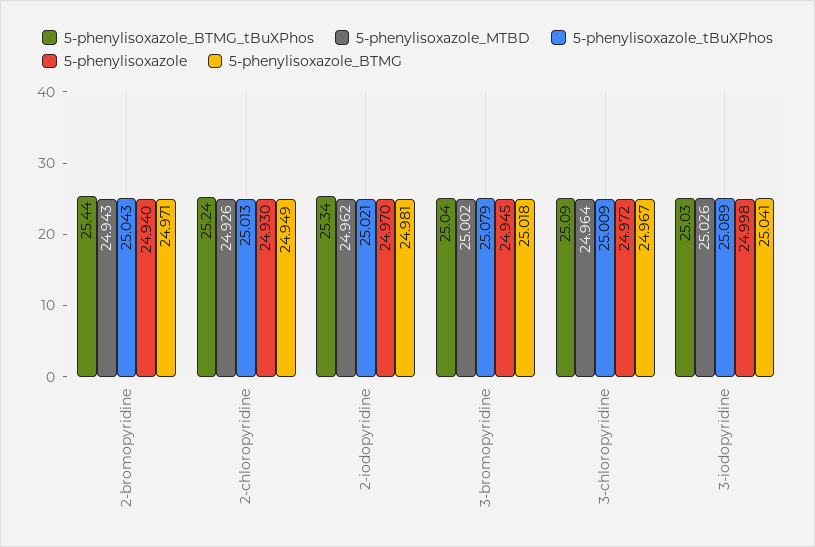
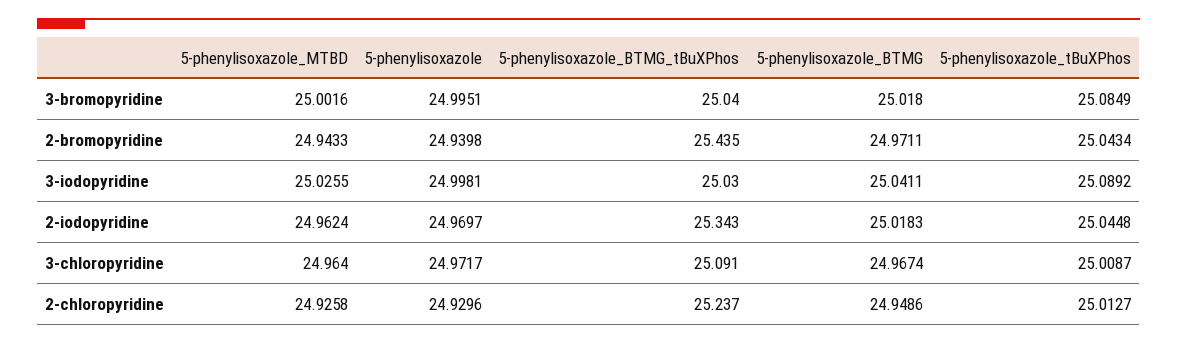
  {
    "5-phenylisoxazole_BTMG_tBuXPhos": {
      "2-bromopyridine": 25.435,
      "2-chloropyridine": 25.237,
      "2-iodopyridine": 25.343,
      "3-bromopyridine": 25.04,
      "3-chloropyridine": 25.091,
      "3-iodopyridine": 25.03
    },
    "5-phenylisoxazole_MTBD": {
      "2-bromopyridine": 24.9433,
      "2-chloropyridine": 24.9258,
      "2-iodopyridine": 24.9624,
      "3-bromopyridine": 25.0016,
      "3-chloropyridine": 24.964,
      "3-iodopyridine": 25.0255
    },
    "5-phenylisoxazole_tBuXPhos": {
      "2-bromopyridine": 25.0434,
      "2-chloropyridine": 25.0127,
-     "2-iodopyridine": 25.021,
+     "2-iodopyridine": 25.0448,
-     "3-bromopyridine": 25.079,
+     "3-bromopyridine": 25.0849,
      "3-chloropyridine": 25.0087,
      "3-iodopyridine": 25.0892
    },
    "5-phenylisoxazole": {
      "2-bromopyridine": 24.9398,
      "2-chloropyridine": 24.9296,
      "2-iodopyridine": 24.9697,
-     "3-bromopyridine": 24.945,
+     "3-bromopyridine": 24.9951,
      "3-chloropyridine": 24.9717,
      "3-iodopyridine": 24.9981
    },
    "5-phenylisoxazole_BTMG": {
      "2-bromopyridine": 24.9711,
      "2-chloropyridine": 24.9486,
-     "2-iodopyridine": 24.981,
+     "2-iodopyridine": 25.0183,
      "3-bromopyridine": 25.018,
      "3-chloropyridine": 24.9674,
      "3-iodopyridine": 25.0411
    }
  }

